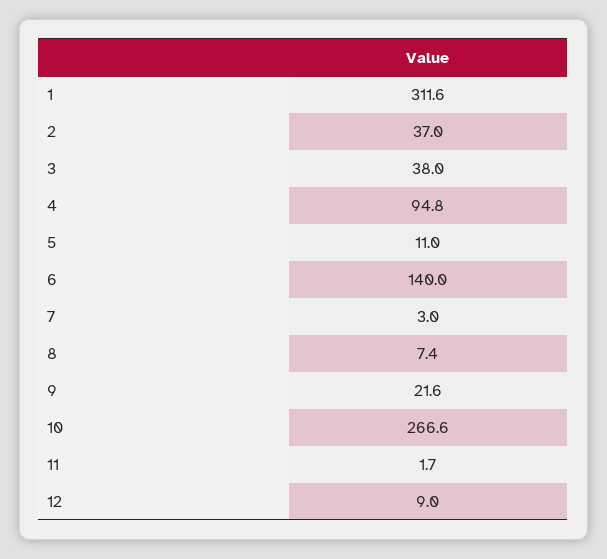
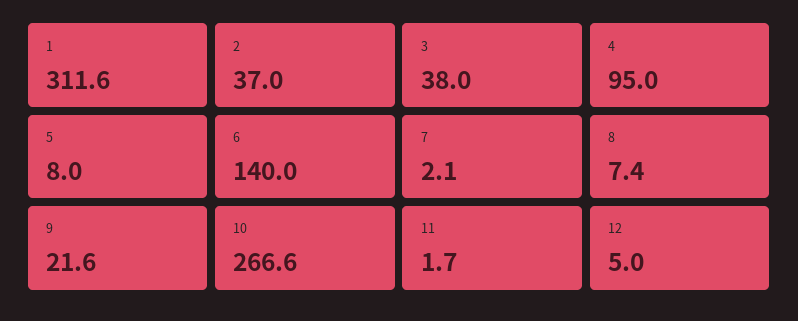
  {
    "1": 311.6,
    "2": 37,
    "3": 38,
-   "4": 94.8,
+   "4": 95,
-   "5": 11,
+   "5": 8,
    "6": 140,
-   "7": 3,
+   "7": 2.1,
    "8": 7.4,
    "9": 21.6,
    "10": 266.6,
    "11": 1.7,
-   "12": 9
+   "12": 5
  }

